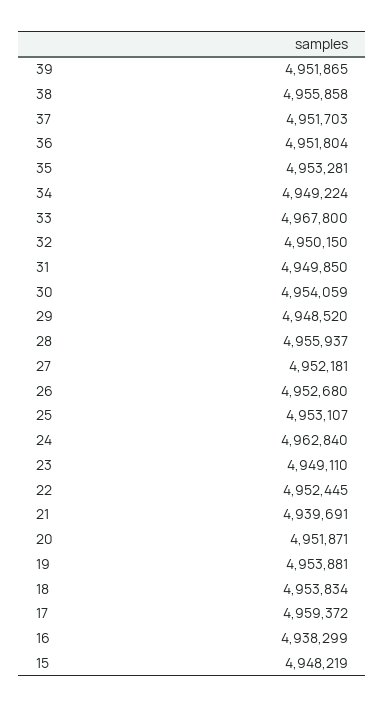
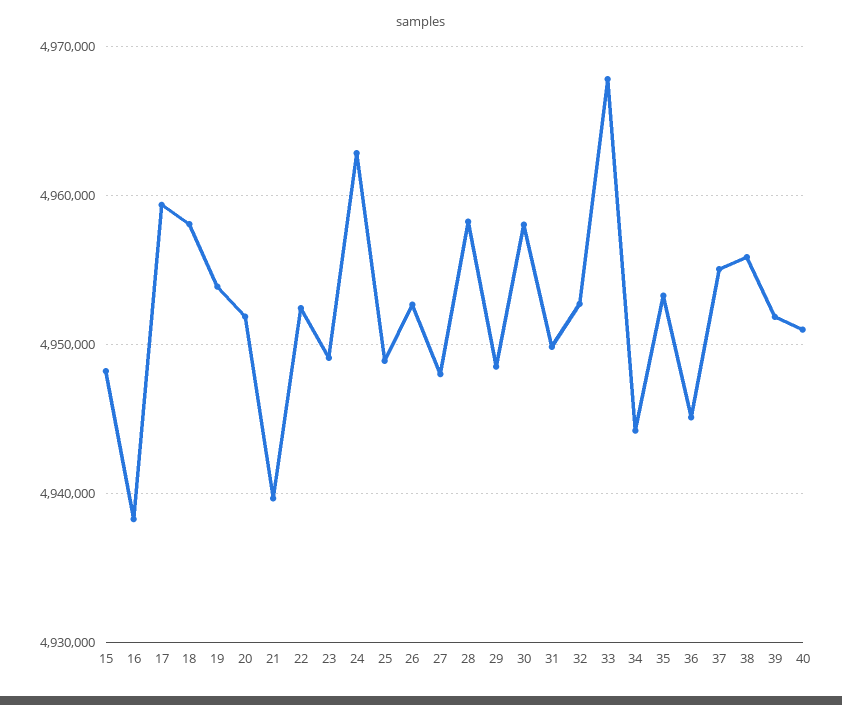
  {
    "39": 4951865,
    "38": 4955858,
-   "37": 4951703,
+   "37": 4955000,
-   "36": 4951804,
+   "36": 4945000,
    "35": 4953281,
-   "34": 4949224,
+   "34": 4944000,
    "33": 4967800,
-   "32": 4950150,
+   "32": 4953000,
    "31": 4949850,
-   "30": 4954059,
+   "30": 4958000,
    "29": 4948520,
-   "28": 4955937,
+   "28": 4958000,
-   "27": 4952181,
+   "27": 4948000,
    "26": 4952680,
-   "25": 4953107,
+   "25": 4949000,
    "24": 4962840,
    "23": 4949110,
    "22": 4952445,
    "21": 4939691,
    "20": 4951871,
    "19": 4953881,
-   "18": 4953834,
+   "18": 4958000,
    "17": 4959372,
    "16": 4938299,
-   "15": 4948219
+   "15": 4948219,
+   "40": 4951000
  }

